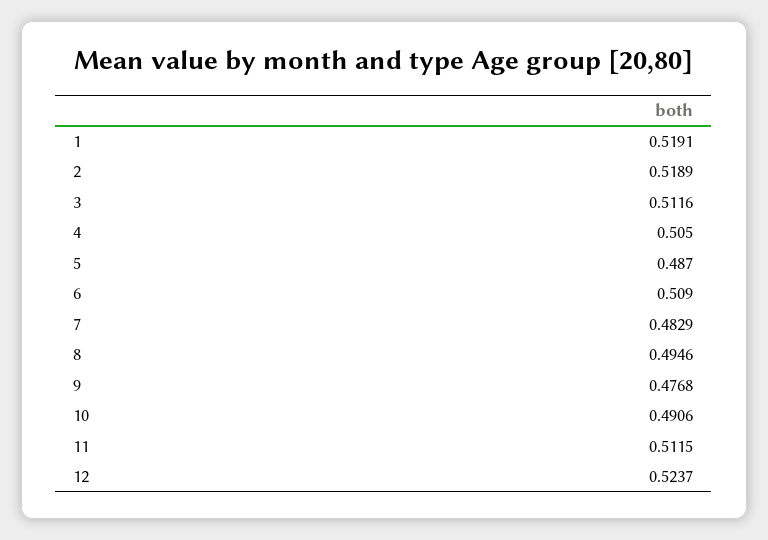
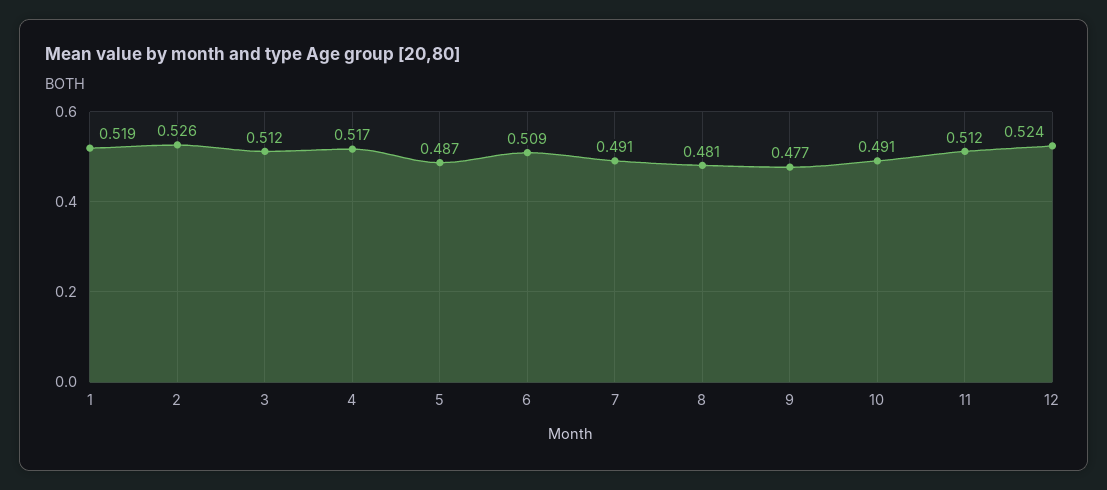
  {
    "1": 0.5191,
-   "2": 0.5189,
+   "2": 0.526,
    "3": 0.5116,
-   "4": 0.505,
+   "4": 0.517,
    "5": 0.487,
    "6": 0.509,
-   "7": 0.4829,
+   "7": 0.491,
-   "8": 0.4946,
+   "8": 0.481,
    "9": 0.4768,
    "10": 0.4906,
    "11": 0.5115,
    "12": 0.5237
  }

